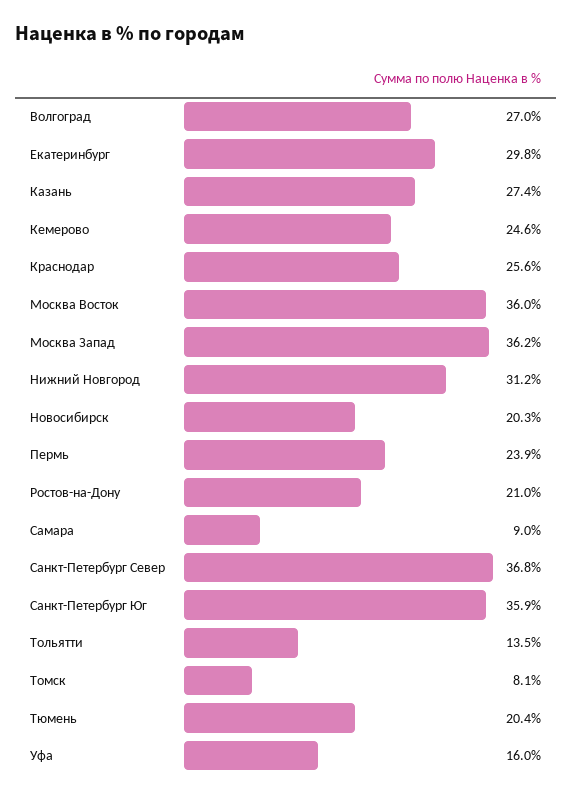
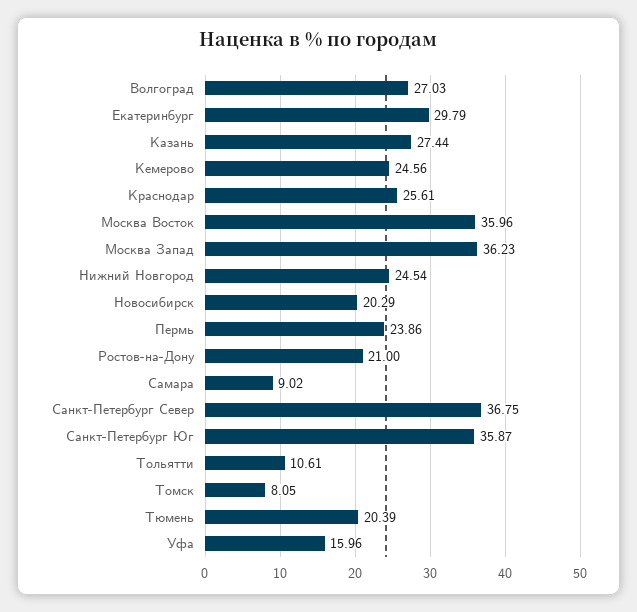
  {
    "Волгоград": 27.03,
    "Екатеринбург": 29.79,
    "Казань": 27.44,
    "Кемерово": 24.56,
    "Краснодар": 25.61,
    "Москва Восток": 35.96,
    "Москва Запад": 36.23,
-   "Нижний Новгород": 31.2,
+   "Нижний Новгород": 24.54,
    "Новосибирск": 20.29,
    "Пермь": 23.86,
    "Ростов-на-Дону": 21,
    "Самара": 9.02,
    "Санкт-Петербург Север": 36.75,
    "Санкт-Петербург Юг": 35.87,
-   "Тольятти": 13.5,
+   "Тольятти": 10.61,
    "Томск": 8.05,
    "Тюмень": 20.39,
    "Уфа": 15.96
  }

